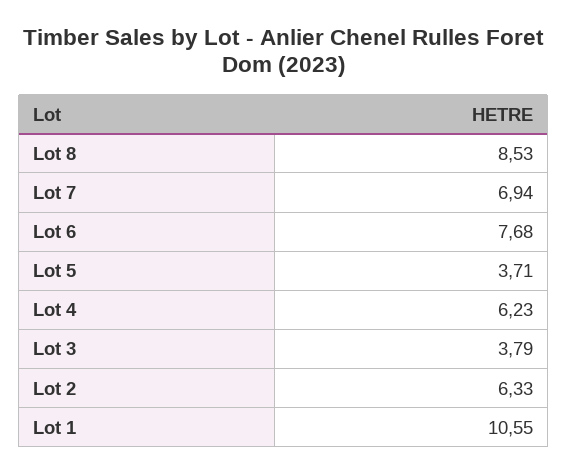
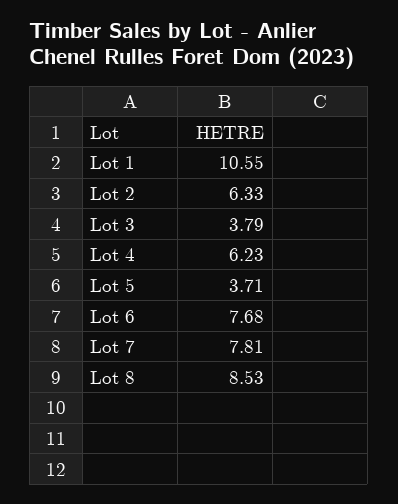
  {
    "Lot 8": 8.53,
-   "Lot 7": 6.94,
+   "Lot 7": 7.81,
    "Lot 6": 7.68,
    "Lot 5": 3.71,
    "Lot 4": 6.23,
    "Lot 3": 3.79,
    "Lot 2": 6.33,
    "Lot 1": 10.55
  }

